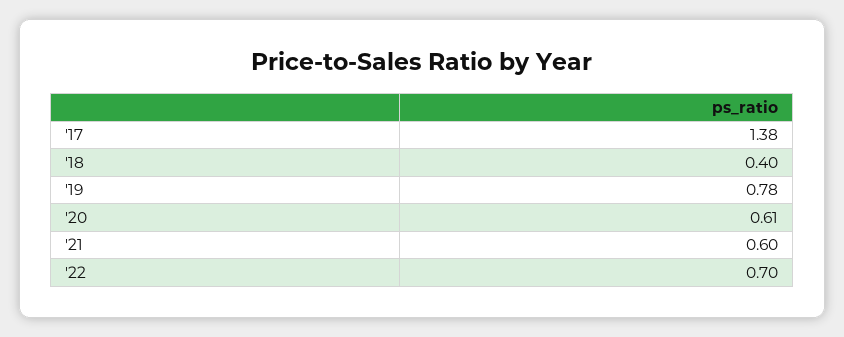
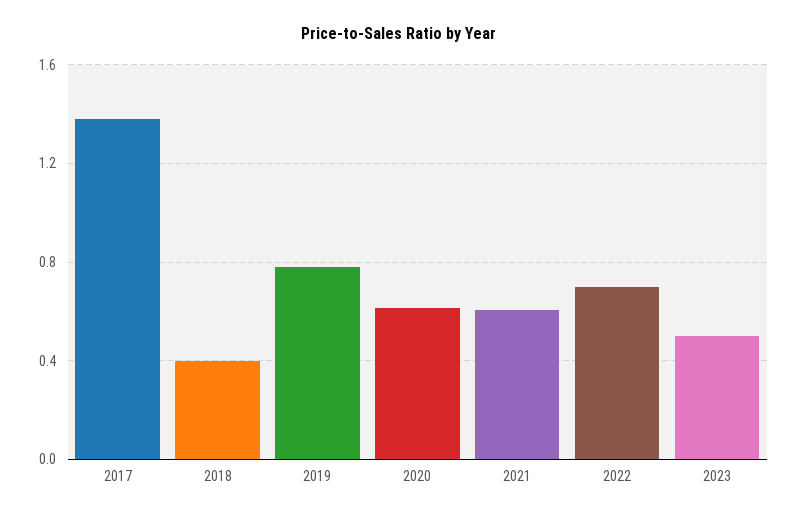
  {
    "'17": 1.38,
    "'18": 0.4,
    "'19": 0.78,
    "'20": 0.61,
    "'21": 0.6,
-   "'22": 0.7
+   "'22": 0.7,
+   "2023": 0.5
  }

